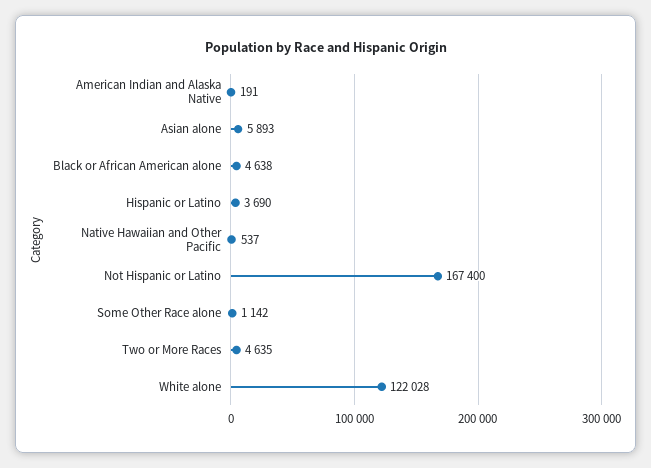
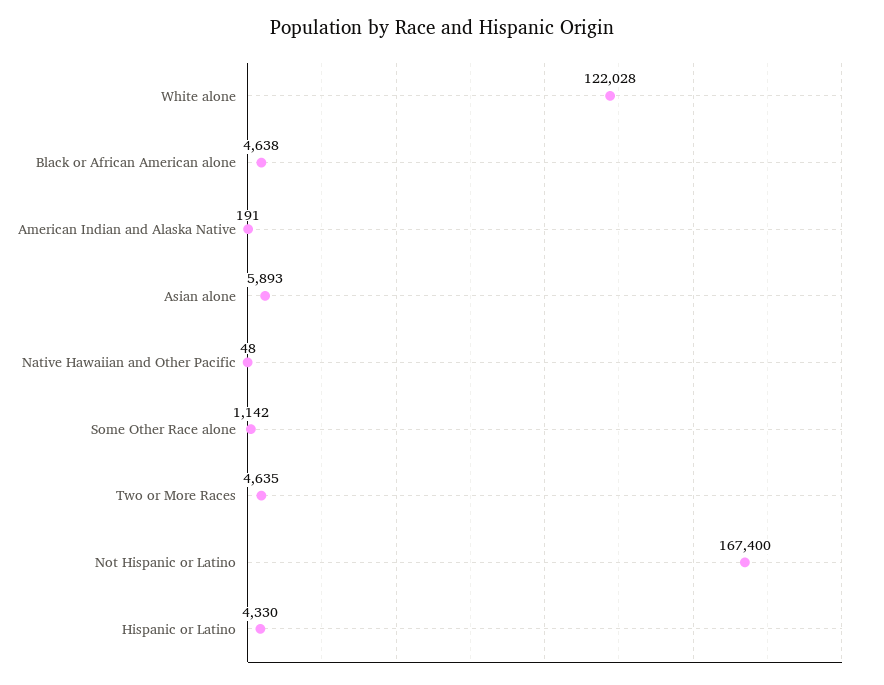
  {
    "American Indian and Alaska Native": 191,
    "Asian alone": 5893,
    "Black or African American alone": 4638,
-   "Hispanic or Latino": 3690,
+   "Hispanic or Latino": 4330,
-   "Native Hawaiian and Other Pacific": 537,
+   "Native Hawaiian and Other Pacific": 48,
    "Not Hispanic or Latino": 167400,
    "Some Other Race alone": 1142,
    "Two or More Races": 4635,
    "White alone": 122028
  }

